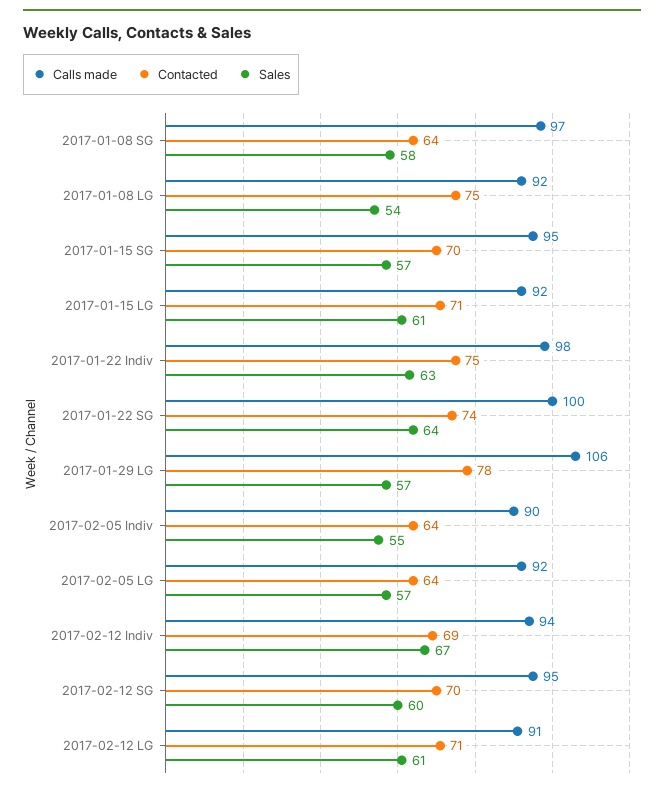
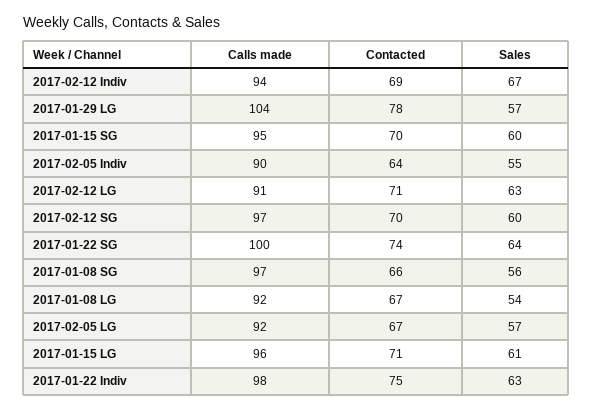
  {
    "Calls made": {
      "2017-01-08 SG": 97,
      "2017-01-08 LG": 92,
      "2017-01-15 SG": 95,
-     "2017-01-15 LG": 92,
+     "2017-01-15 LG": 96,
      "2017-01-22 Indiv": 98,
      "2017-01-22 SG": 100,
-     "2017-01-29 LG": 106,
+     "2017-01-29 LG": 104,
      "2017-02-05 Indiv": 90,
      "2017-02-05 LG": 92,
      "2017-02-12 Indiv": 94,
-     "2017-02-12 SG": 95,
+     "2017-02-12 SG": 97,
      "2017-02-12 LG": 91
    },
    "Contacted": {
-     "2017-01-08 SG": 64,
+     "2017-01-08 SG": 66,
-     "2017-01-08 LG": 75,
+     "2017-01-08 LG": 67,
      "2017-01-15 SG": 70,
      "2017-01-15 LG": 71,
      "2017-01-22 Indiv": 75,
      "2017-01-22 SG": 74,
      "2017-01-29 LG": 78,
      "2017-02-05 Indiv": 64,
-     "2017-02-05 LG": 64,
+     "2017-02-05 LG": 67,
      "2017-02-12 Indiv": 69,
      "2017-02-12 SG": 70,
      "2017-02-12 LG": 71
    },
    "Sales": {
-     "2017-01-08 SG": 58,
+     "2017-01-08 SG": 56,
      "2017-01-08 LG": 54,
-     "2017-01-15 SG": 57,
+     "2017-01-15 SG": 60,
      "2017-01-15 LG": 61,
      "2017-01-22 Indiv": 63,
      "2017-01-22 SG": 64,
      "2017-01-29 LG": 57,
      "2017-02-05 Indiv": 55,
      "2017-02-05 LG": 57,
      "2017-02-12 Indiv": 67,
      "2017-02-12 SG": 60,
-     "2017-02-12 LG": 61
+     "2017-02-12 LG": 63
    }
  }

